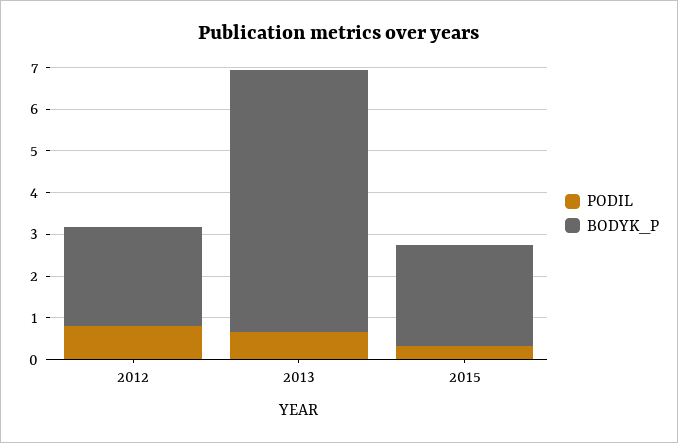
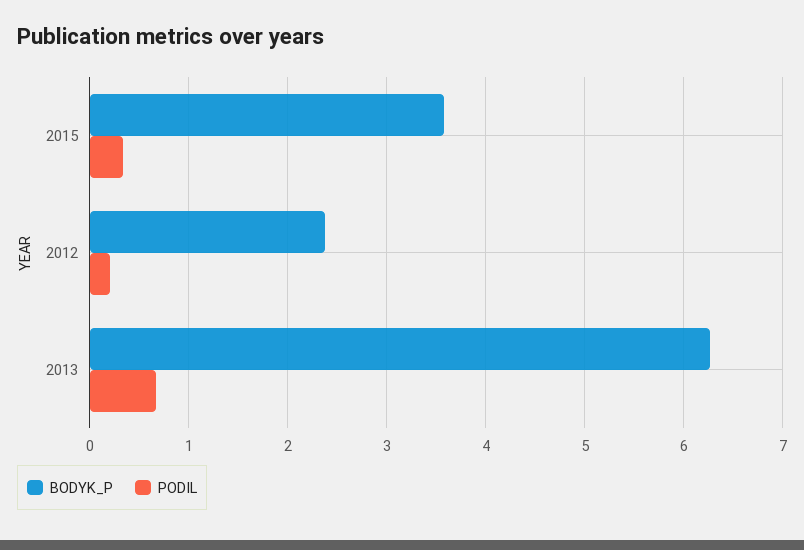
  {
    "PODIL": {
-     "2012": 0.8,
+     "2012": 0.2,
      "2013": 0.7,
      "2015": 0.3
    },
    "BODYK_P": {
      "2012": 2.4,
      "2013": 6.3,
-     "2015": 2.4
+     "2015": 3.6
    }
  }

